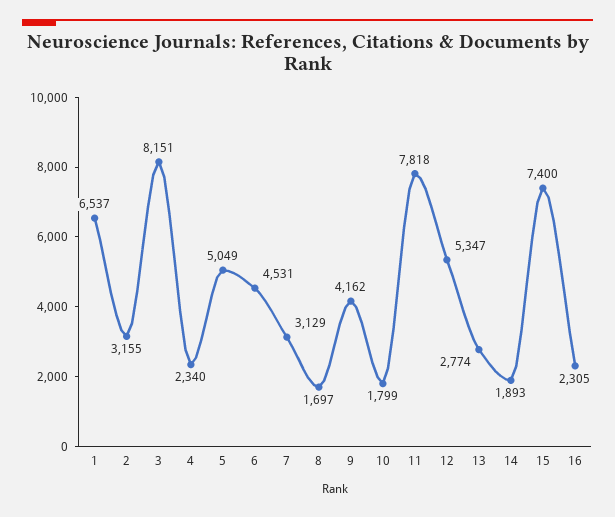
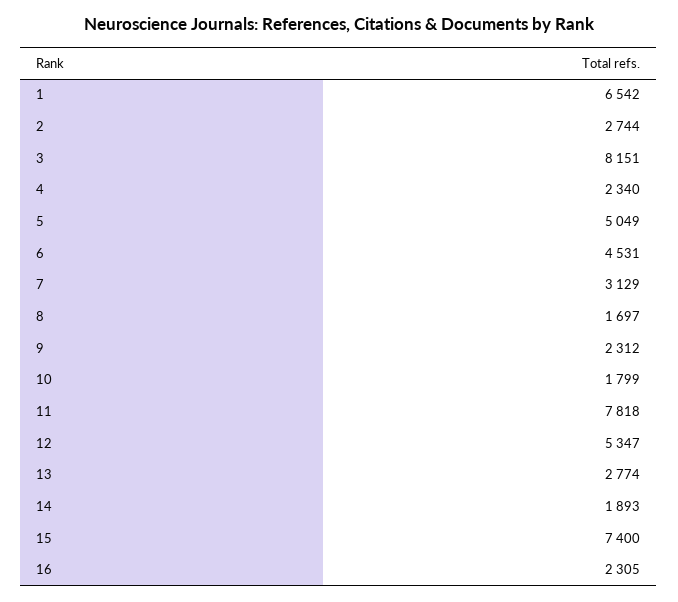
  {
-   "1": 6537,
+   "1": 6542,
-   "2": 3155,
+   "2": 2744,
    "3": 8151,
    "4": 2340,
    "5": 5049,
    "6": 4531,
    "7": 3129,
    "8": 1697,
-   "9": 4162,
+   "9": 2312,
    "10": 1799,
    "11": 7818,
    "12": 5347,
    "13": 2774,
    "14": 1893,
    "15": 7400,
    "16": 2305
  }

